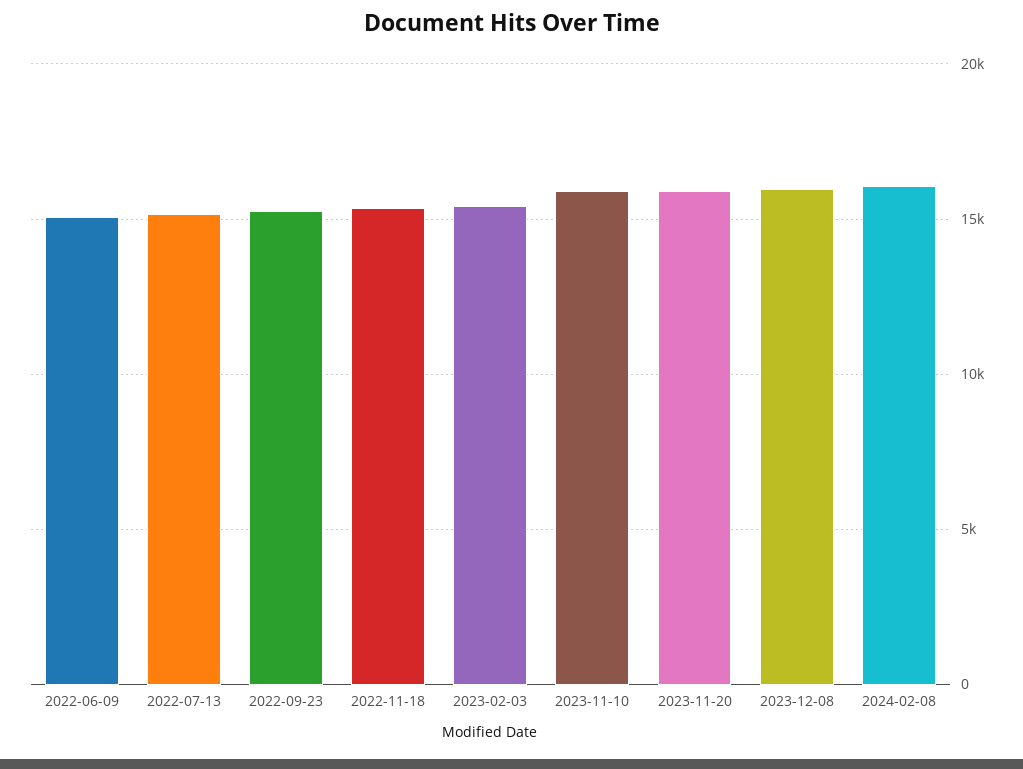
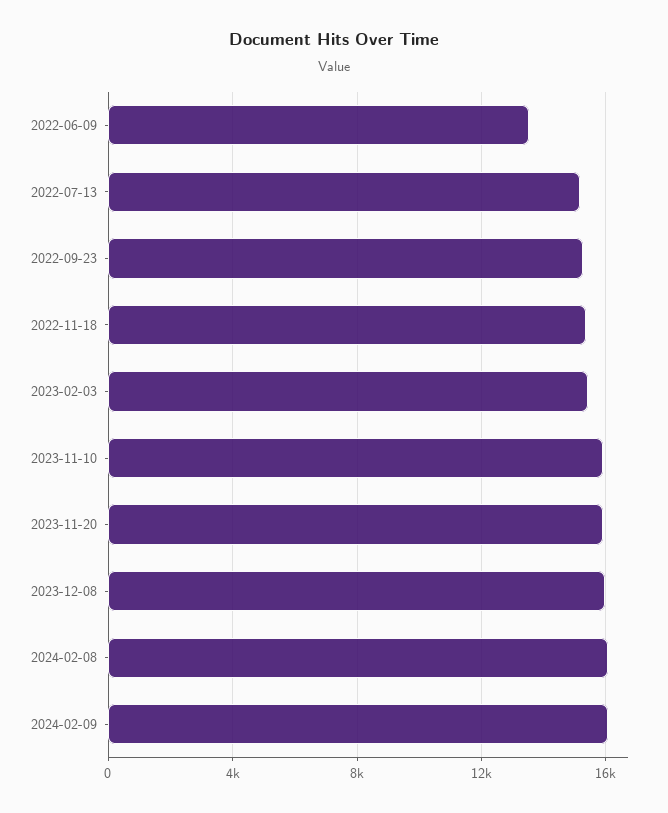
  {
-   "2022-06-09": 15000,
+   "2022-06-09": 13500,
    "2022-07-13": 15000,
    "2022-09-23": 15500,
    "2022-11-18": 15500,
    "2023-02-03": 15500,
    "2023-11-10": 16000,
    "2023-11-20": 16000,
    "2023-12-08": 16000,
-   "2024-02-08": 16000
+   "2024-02-08": 16000,
+   "2024-02-09": 16000
  }

